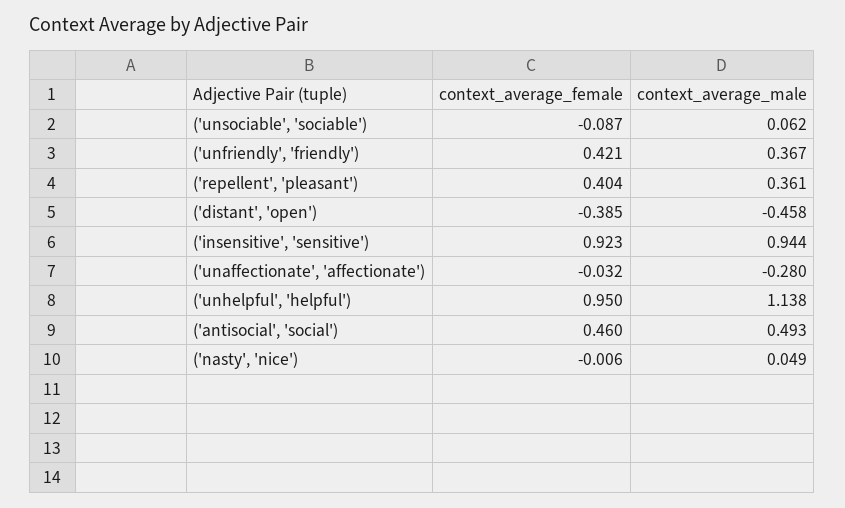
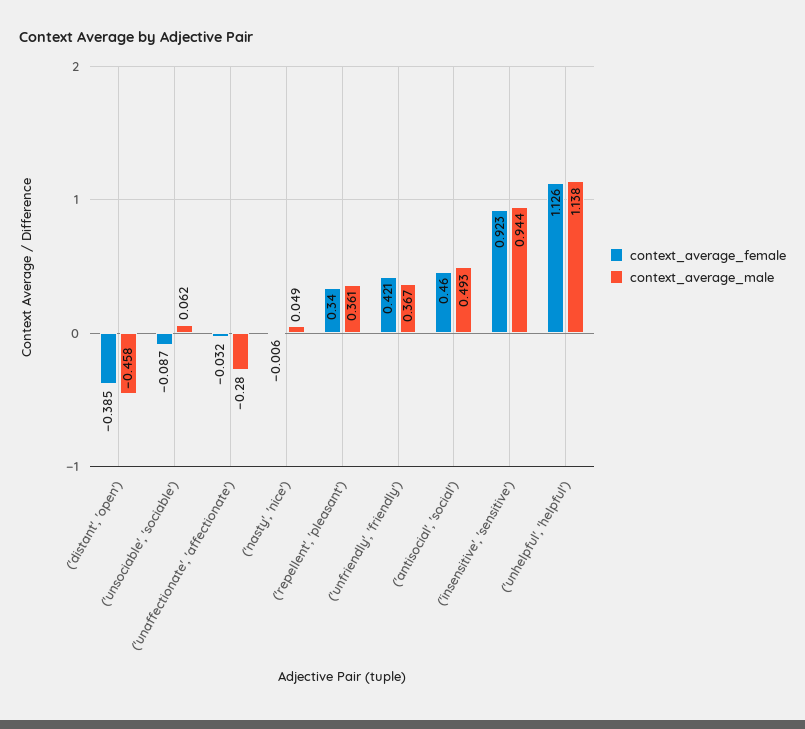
  {
    "context_average_female": {
      "('unsociable', 'sociable')": -0.087,
      "('unfriendly', 'friendly')": 0.421,
-     "('repellent', 'pleasant')": 0.404,
+     "('repellent', 'pleasant')": 0.34,
      "('distant', 'open')": -0.385,
      "('insensitive', 'sensitive')": 0.923,
      "('unaffectionate', 'affectionate')": -0.032,
-     "('unhelpful', 'helpful')": 0.95,
+     "('unhelpful', 'helpful')": 1.126,
      "('antisocial', 'social')": 0.46,
      "('nasty', 'nice')": -0.006
    },
    "context_average_male": {
      "('unsociable', 'sociable')": 0.062,
      "('unfriendly', 'friendly')": 0.367,
      "('repellent', 'pleasant')": 0.361,
      "('distant', 'open')": -0.458,
      "('insensitive', 'sensitive')": 0.944,
      "('unaffectionate', 'affectionate')": -0.28,
      "('unhelpful', 'helpful')": 1.138,
      "('antisocial', 'social')": 0.493,
      "('nasty', 'nice')": 0.049
    }
  }

